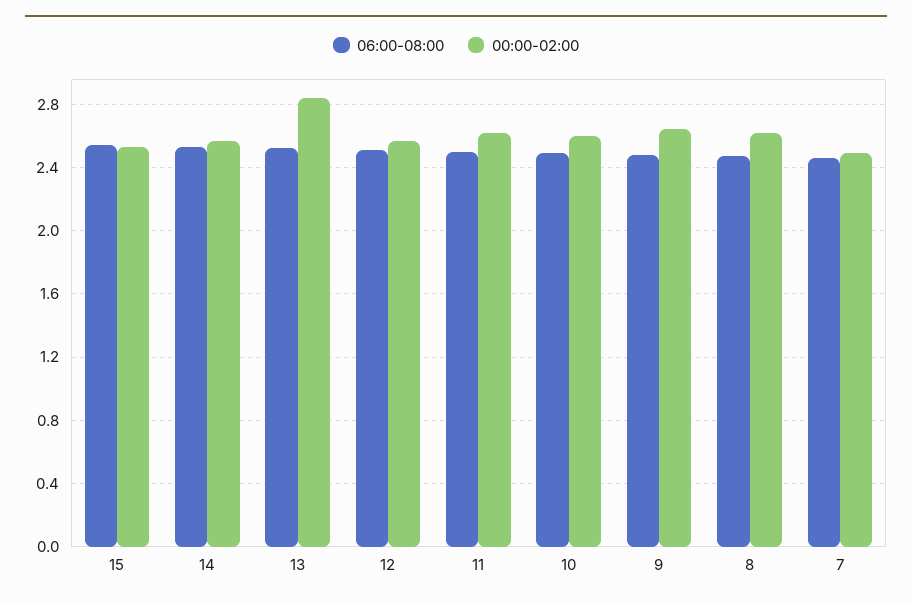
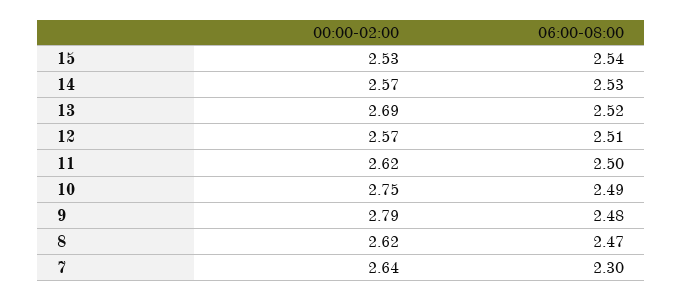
  {
    "06:00-08:00": {
      "15": 2.54,
      "14": 2.53,
      "13": 2.52,
      "12": 2.51,
      "11": 2.5,
      "10": 2.49,
      "9": 2.48,
      "8": 2.47,
-     "7": 2.45
+     "7": 2.3
    },
    "00:00-02:00": {
      "15": 2.53,
      "14": 2.57,
-     "13": 2.85,
+     "13": 2.69,
      "12": 2.57,
      "11": 2.62,
-     "10": 2.6,
+     "10": 2.75,
-     "9": 2.65,
+     "9": 2.79,
      "8": 2.62,
-     "7": 2.5
+     "7": 2.64
    }
  }

